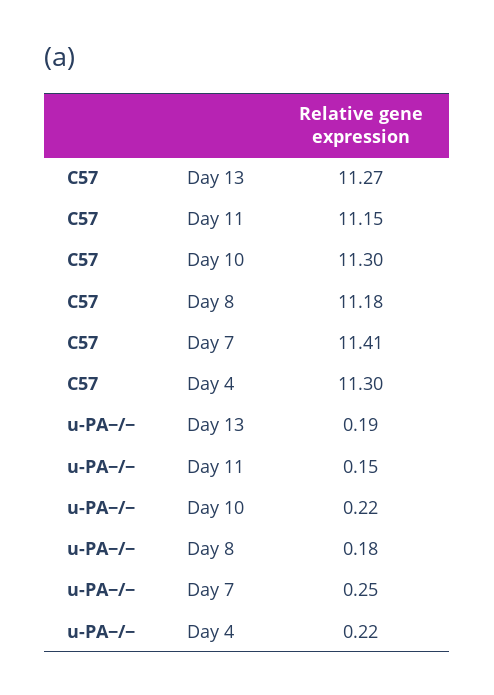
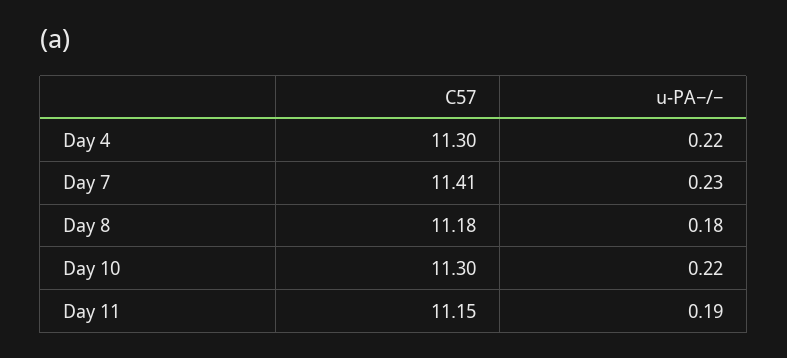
  {
    "C57": {
-     "Day 13": 11.27,
      "Day 11": 11.15,
      "Day 10": 11.3,
      "Day 8": 11.18,
      "Day 7": 11.41,
      "Day 4": 11.3
    },
    "u-PA−/−": {
-     "Day 13": 0.19,
-     "Day 11": 0.15,
+     "Day 11": 0.19,
      "Day 10": 0.22,
      "Day 8": 0.18,
-     "Day 7": 0.25,
+     "Day 7": 0.23,
      "Day 4": 0.22
    }
  }

